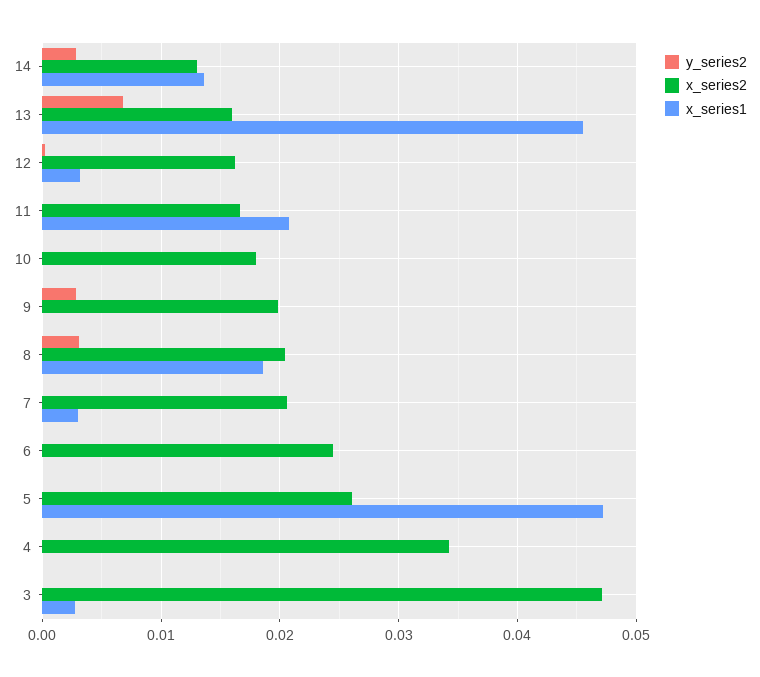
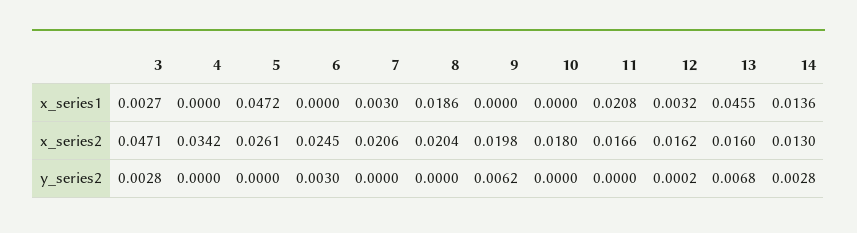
  {
    "y_series2": {
      "14": 0.0028,
      "13": 0.0068,
      "12": 0.0002,
      "11": 0,
      "10": 0,
-     "9": 0.003,
+     "9": 0.0062,
-     "8": 0.003,
+     "8": 0,
      "7": 0,
-     "6": 0,
+     "6": 0.003,
      "5": 0,
      "4": 0,
-     "3": 0
+     "3": 0.0028
    },
    "x_series2": {
      "14": 0.013,
      "13": 0.016,
      "12": 0.0162,
      "11": 0.0166,
      "10": 0.018,
      "9": 0.0198,
      "8": 0.0204,
      "7": 0.0206,
      "6": 0.0245,
      "5": 0.0261,
      "4": 0.0342,
      "3": 0.0471
    },
    "x_series1": {
      "14": 0.0136,
      "13": 0.0455,
      "12": 0.0032,
      "11": 0.0208,
      "10": 0,
      "9": 0,
      "8": 0.0186,
      "7": 0.003,
      "6": 0,
      "5": 0.0472,
      "4": 0,
      "3": 0.0027
    }
  }

